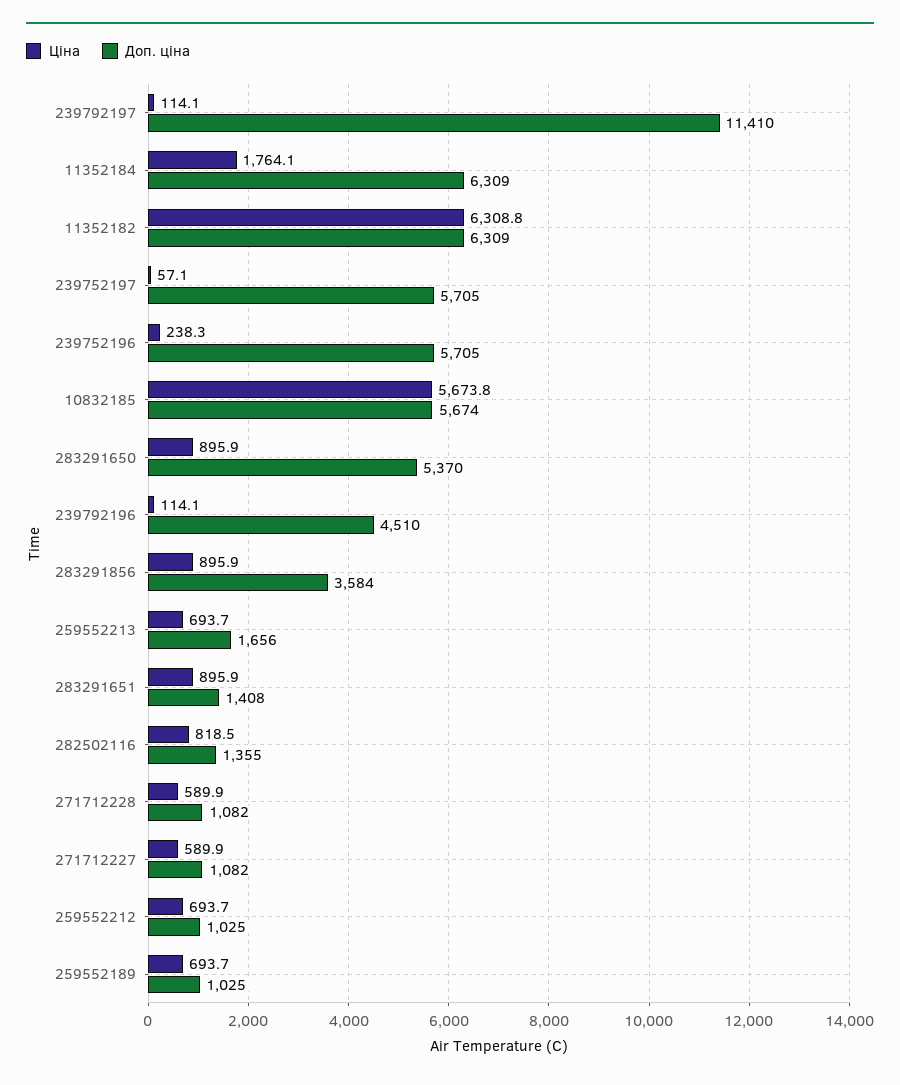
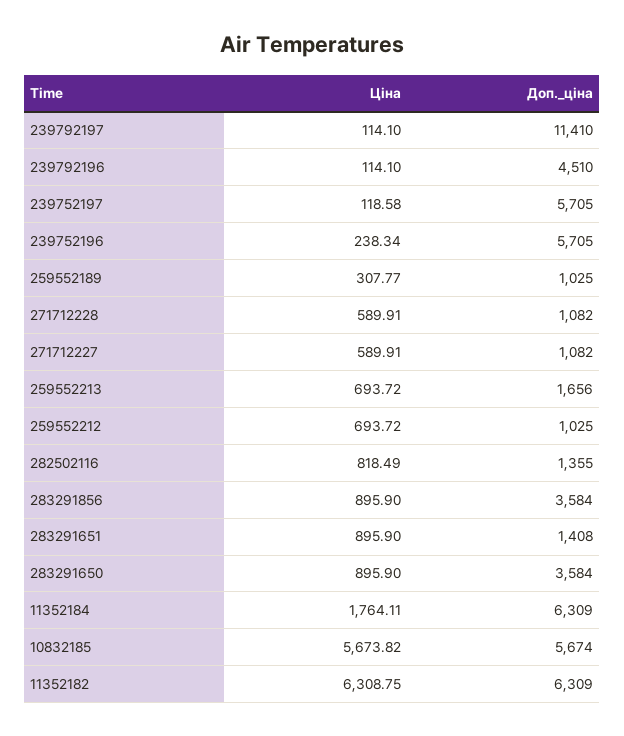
  {
    "Ціна": {
      "239792197": 114.1,
      "11352184": 1764.11,
      "11352182": 6308.75,
-     "239752197": 57.1,
+     "239752197": 118.58,
      "239752196": 238.34,
      "10832185": 5673.82,
      "283291650": 895.9,
      "239792196": 114.1,
      "283291856": 895.9,
      "259552213": 693.72,
      "283291651": 895.9,
      "282502116": 818.49,
      "271712228": 589.91,
      "271712227": 589.91,
      "259552212": 693.72,
-     "259552189": 693.7
+     "259552189": 307.77
    },
    "Доп. ціна": {
      "239792197": 11410,
      "11352184": 6309,
      "11352182": 6309,
      "239752197": 5705,
      "239752196": 5705,
      "10832185": 5674,
-     "283291650": 5370,
+     "283291650": 3584,
      "239792196": 4510,
      "283291856": 3584,
      "259552213": 1656,
      "283291651": 1408,
      "282502116": 1355,
      "271712228": 1082,
      "271712227": 1082,
      "259552212": 1025,
      "259552189": 1025
    }
  }

